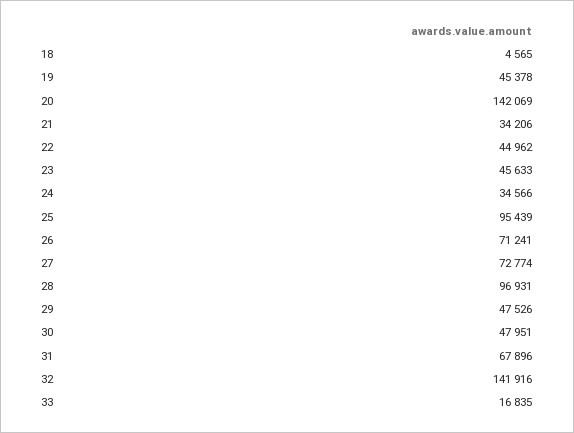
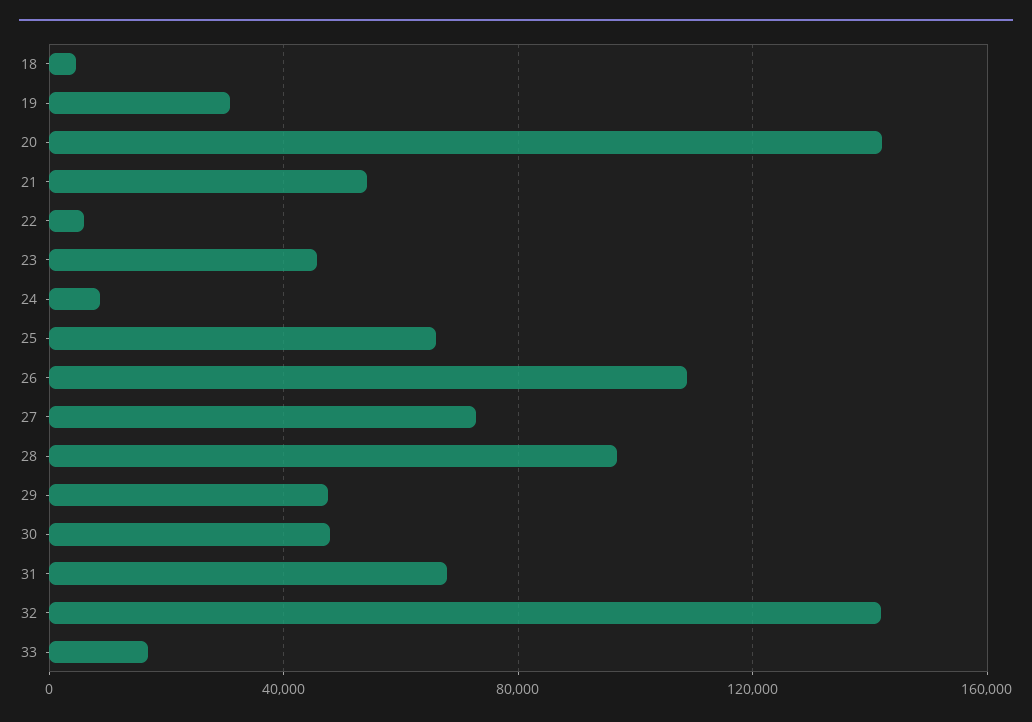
  {
    "18": 4565,
-   "19": 45378,
+   "19": 30000,
    "20": 142069,
-   "21": 34206,
+   "21": 55000,
-   "22": 44962,
+   "22": 5000,
    "23": 45633,
-   "24": 34566,
+   "24": 10000,
-   "25": 95439,
+   "25": 65000,
-   "26": 71241,
+   "26": 110000,
    "27": 72774,
    "28": 96931,
    "29": 47526,
    "30": 47951,
    "31": 67896,
    "32": 141916,
    "33": 16835
  }

